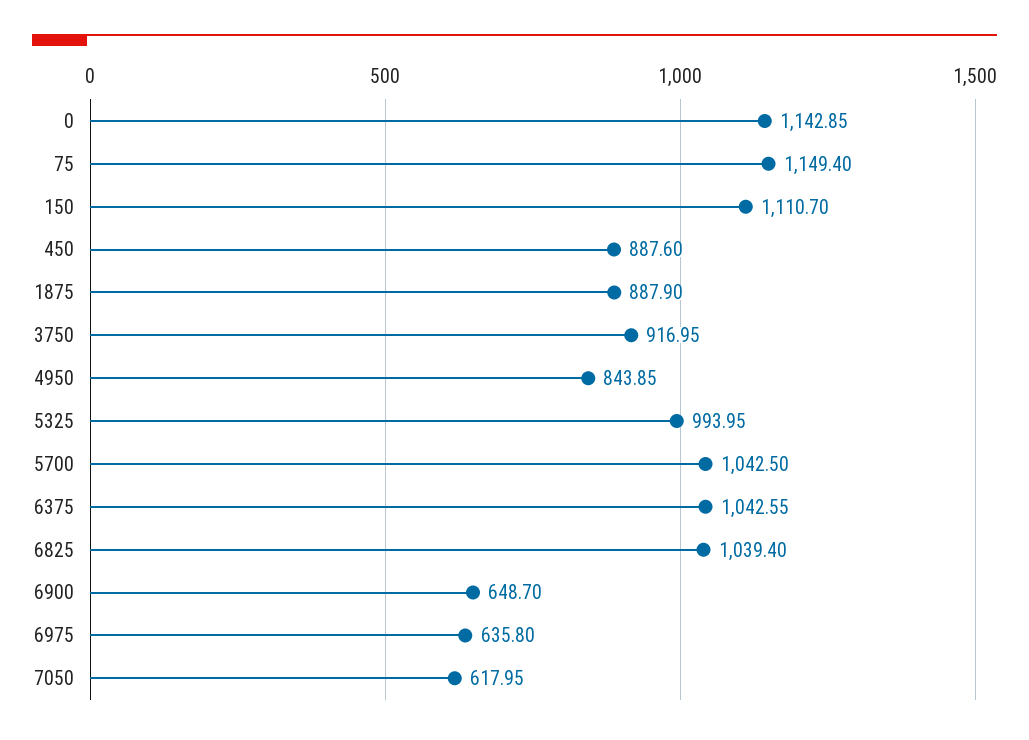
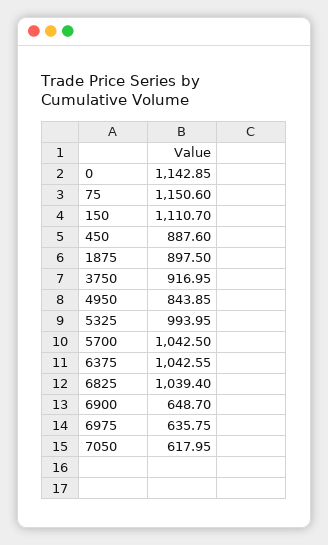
  {
    "0": 1142.85,
-   "75": 1149.4,
+   "75": 1150.6,
    "150": 1110.7,
    "450": 887.6,
-   "1875": 887.9,
+   "1875": 897.5,
    "3750": 916.95,
    "4950": 843.85,
    "5325": 993.95,
    "5700": 1042.5,
    "6375": 1042.55,
    "6825": 1039.4,
    "6900": 648.7,
-   "6975": 635.8,
+   "6975": 635.75,
    "7050": 617.95
  }

